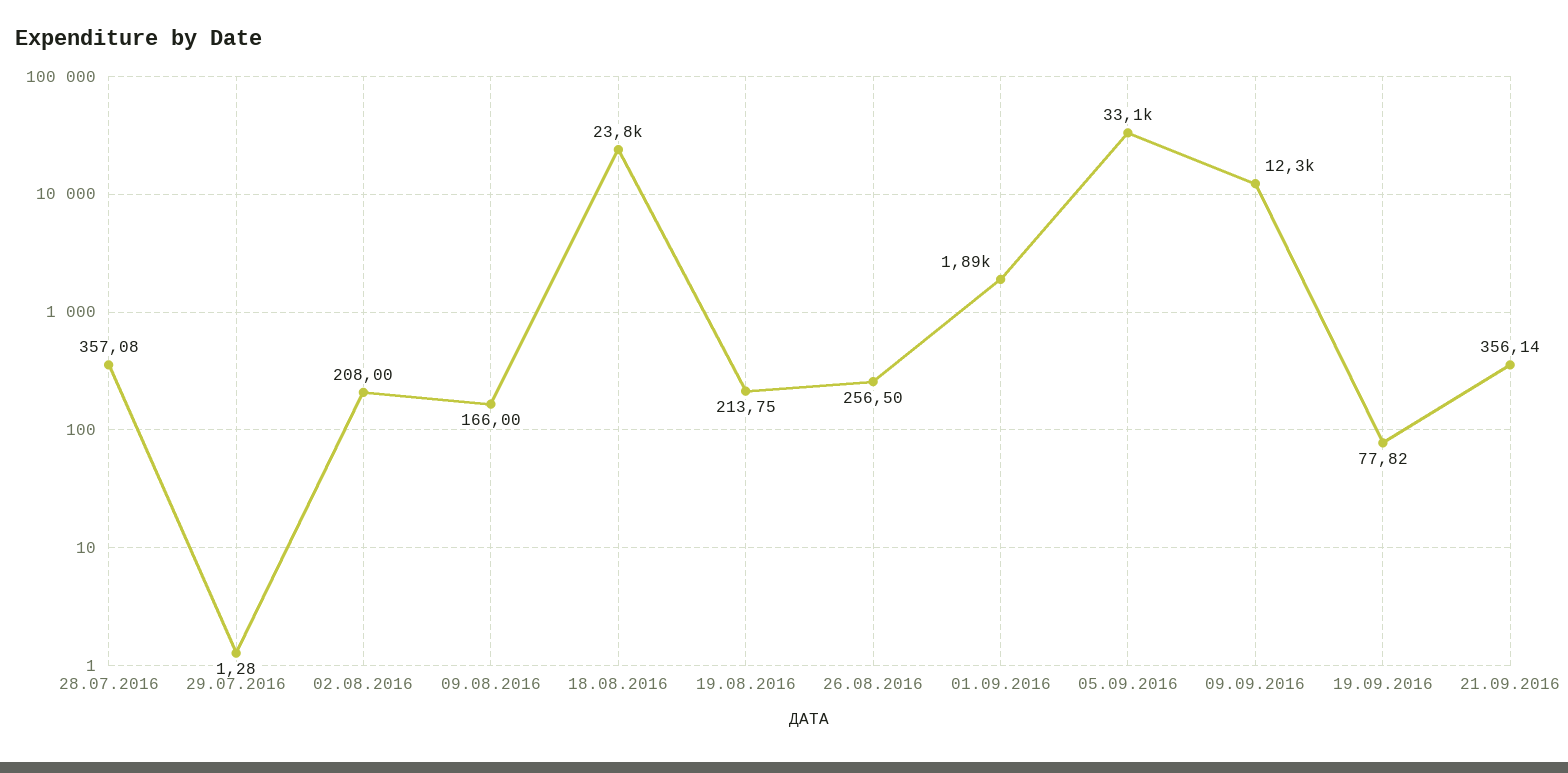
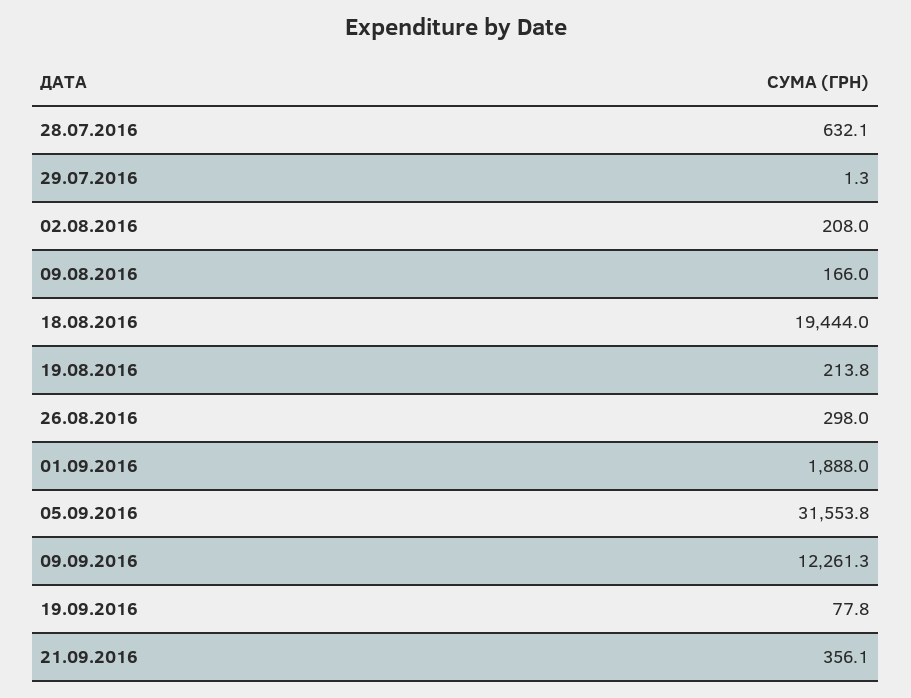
  {
-   "28.07.2016": 357.08,
+   "28.07.2016": 632.1,
    "29.07.2016": 1.28,
    "02.08.2016": 208,
    "09.08.2016": 166,
-   "18.08.2016": 23800,
+   "18.08.2016": 19444,
    "19.08.2016": 213.75,
-   "26.08.2016": 256.5,
+   "26.08.2016": 298,
    "01.09.2016": 1888,
-   "05.09.2016": 33100,
+   "05.09.2016": 31553.8,
    "09.09.2016": 12261.3,
    "19.09.2016": 77.82,
    "21.09.2016": 356.14
  }

